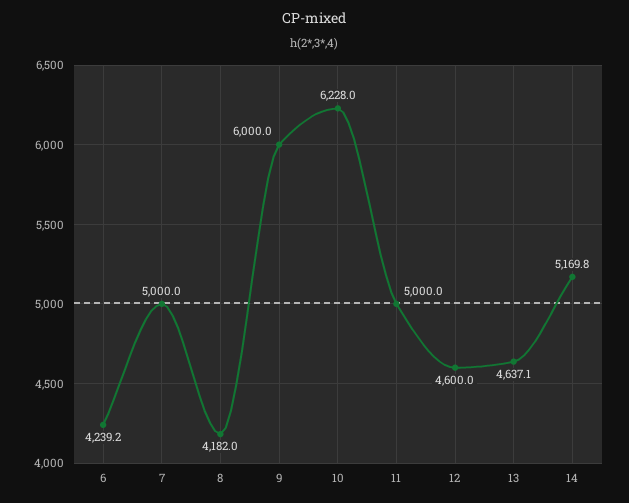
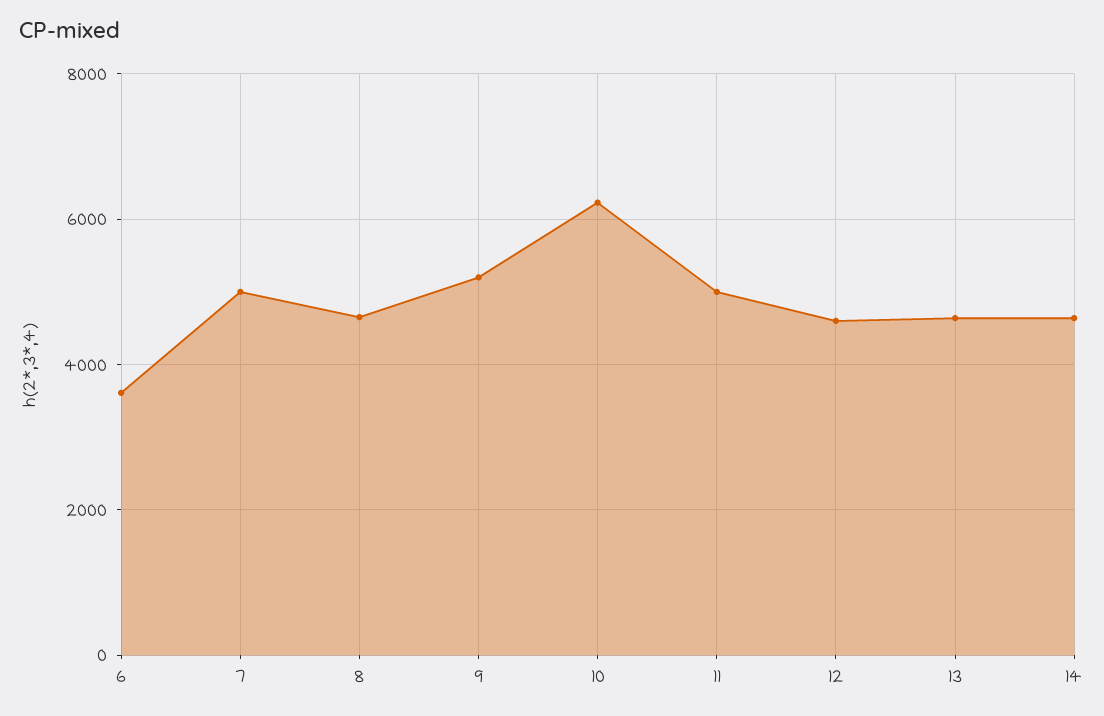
  {
-   "6": 4239.2,
+   "6": 3600,
    "7": 5000,
-   "8": 4182,
+   "8": 4600,
-   "9": 6000,
+   "9": 5200,
    "10": 6228,
    "11": 5000,
    "12": 4600,
    "13": 4637.1,
-   "14": 5169.8
+   "14": 4600
  }

